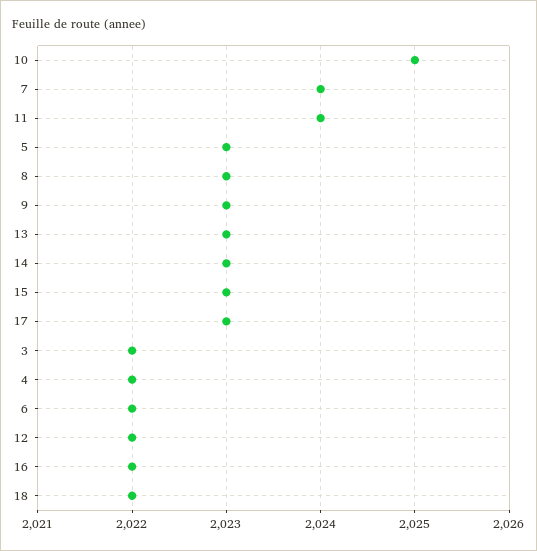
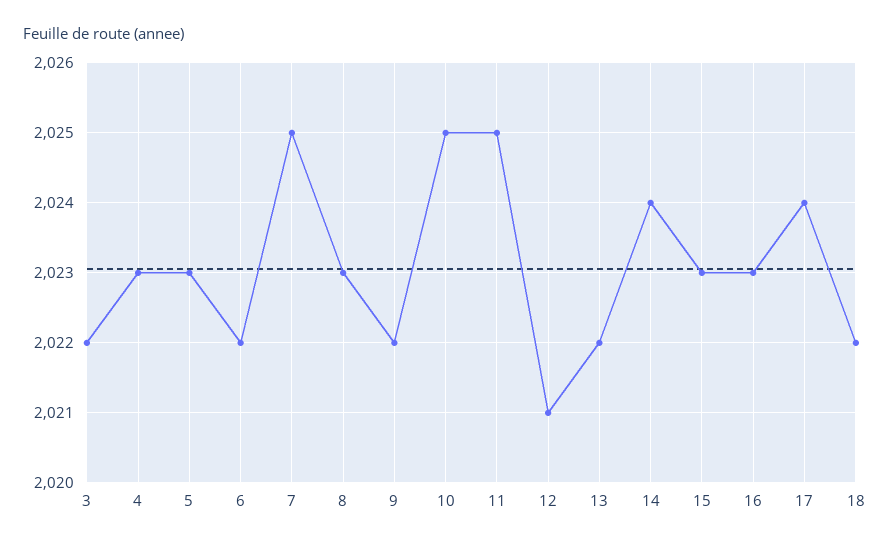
  {
    "10": 2025,
-   "7": 2024,
+   "7": 2025,
-   "11": 2024,
+   "11": 2025,
    "5": 2023,
    "8": 2023,
-   "9": 2023,
+   "9": 2022,
-   "13": 2023,
+   "13": 2022,
-   "14": 2023,
+   "14": 2024,
    "15": 2023,
-   "17": 2023,
+   "17": 2024,
    "3": 2022,
-   "4": 2022,
+   "4": 2023,
    "6": 2022,
-   "12": 2022,
+   "12": 2021,
-   "16": 2022,
+   "16": 2023,
    "18": 2022
  }

